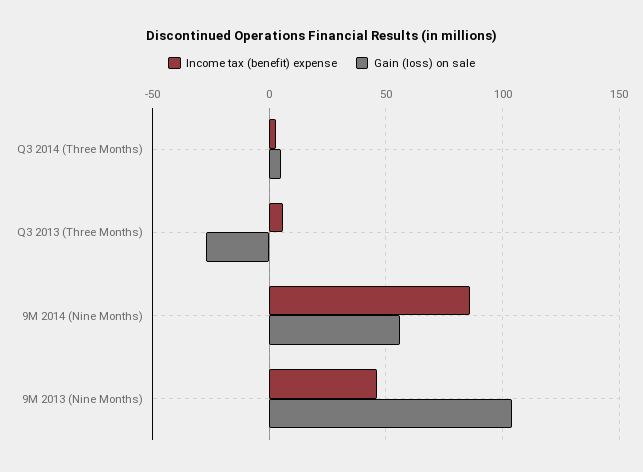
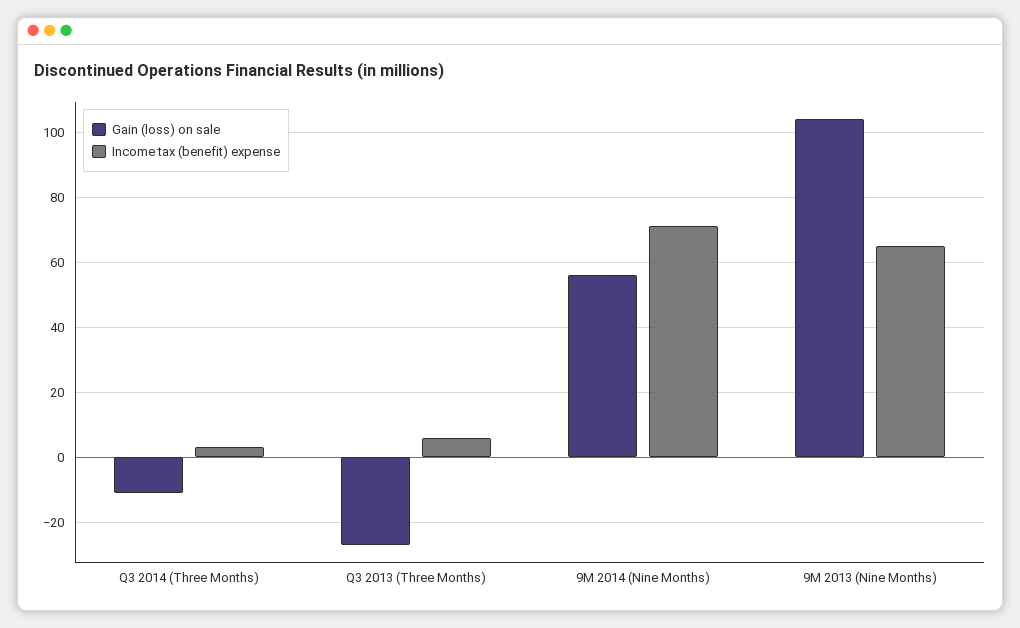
  {
    "Income tax (benefit) expense": {
      "Q3 2014 (Three Months)": 5,
      "Q3 2013 (Three Months)": 5,
-     "9M 2014 (Nine Months)": 85,
+     "9M 2014 (Nine Months)": 70,
-     "9M 2013 (Nine Months)": 45
+     "9M 2013 (Nine Months)": 65
    },
    "Gain (loss) on sale": {
-     "Q3 2014 (Three Months)": 5,
+     "Q3 2014 (Three Months)": -10,
      "Q3 2013 (Three Months)": -25,
      "9M 2014 (Nine Months)": 55,
      "9M 2013 (Nine Months)": 105
    }
  }

